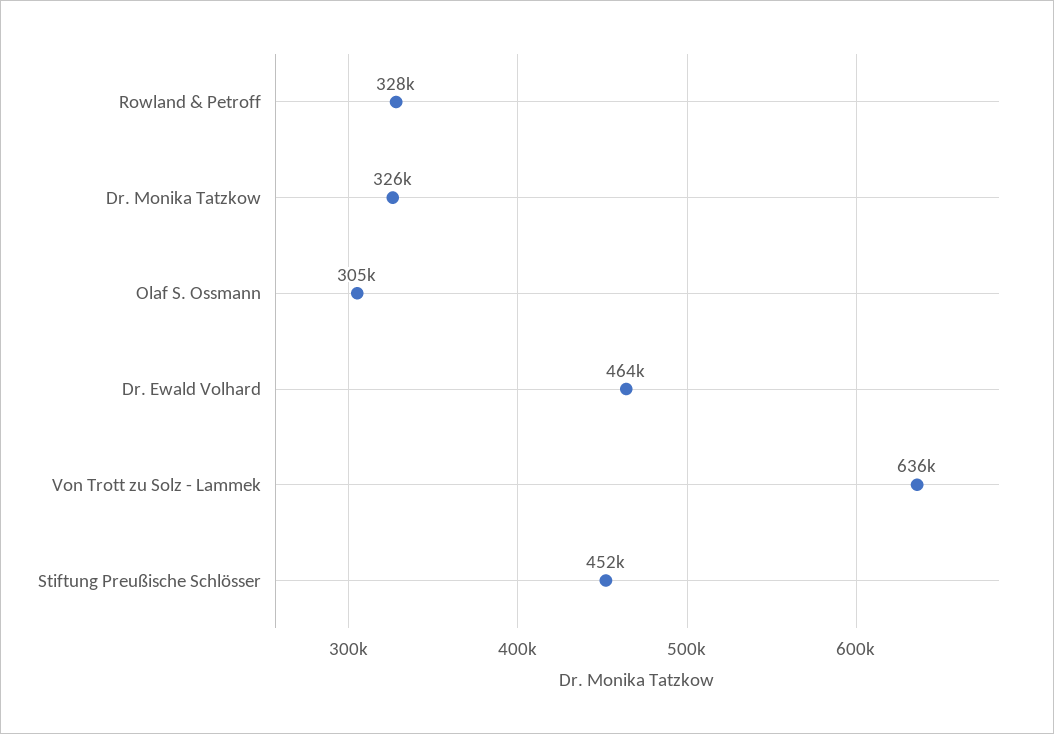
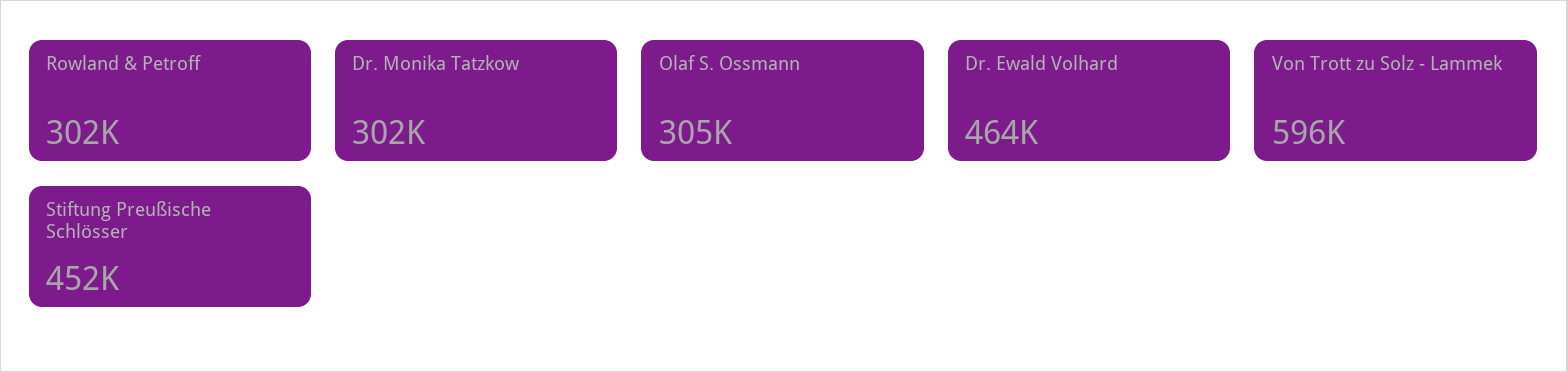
  {
-   "Rowland & Petroff": 328000,
+   "Rowland & Petroff": 302000,
-   "Dr. Monika Tatzkow": 326000,
+   "Dr. Monika Tatzkow": 302000,
    "Olaf S. Ossmann": 305000,
    "Dr. Ewald Volhard": 464000,
-   "Von Trott zu Solz - Lammek": 636000,
+   "Von Trott zu Solz - Lammek": 596000,
    "Stiftung Preußische Schlösser": 452000
  }

